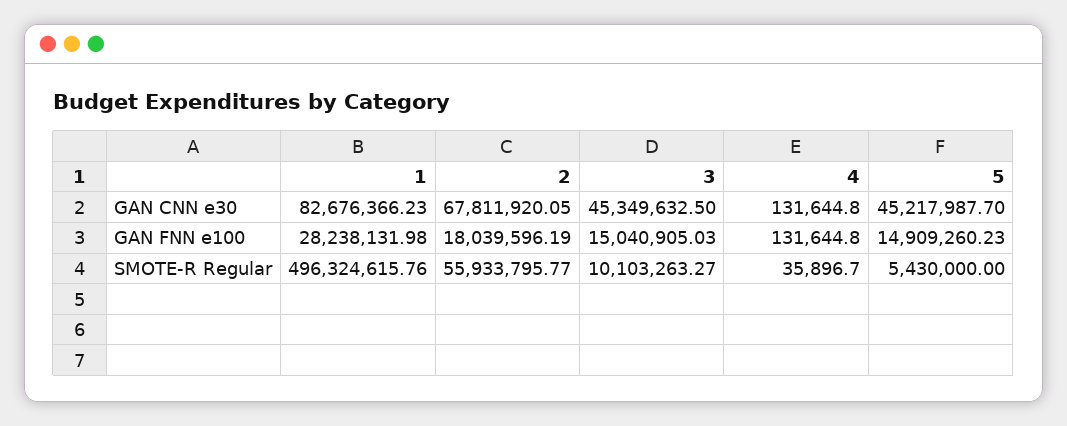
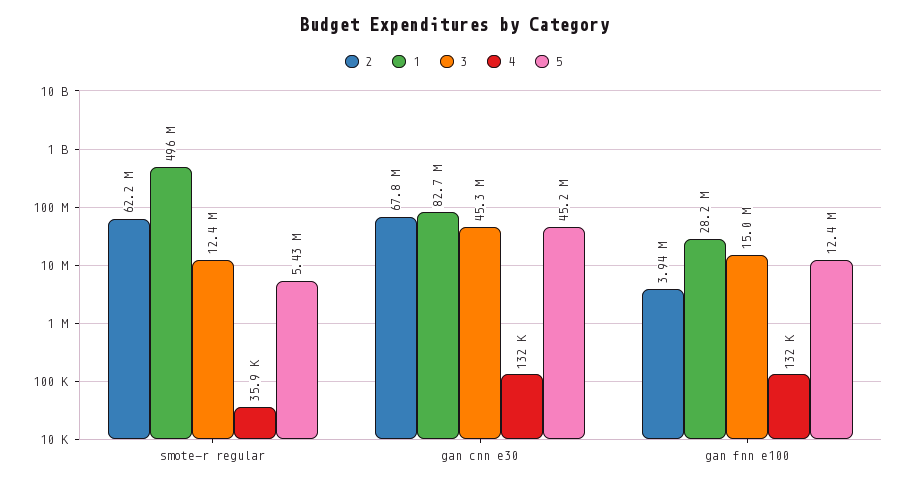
  {
    "1": {
      "GAN CNN e30": 82676366.23,
      "GAN FNN e100": 28238131.98,
      "SMOTE-R Regular": 496324615.76
    },
    "2": {
      "GAN CNN e30": 67811920.05,
-     "GAN FNN e100": 18039596.19,
+     "GAN FNN e100": 3940000,
-     "SMOTE-R Regular": 55933795.77
+     "SMOTE-R Regular": 62200000
    },
    "3": {
      "GAN CNN e30": 45349632.5,
      "GAN FNN e100": 15040905.03,
-     "SMOTE-R Regular": 10103263.27
+     "SMOTE-R Regular": 12400000
    },
    "4": {
      "GAN CNN e30": 131644.8,
      "GAN FNN e100": 131644.8,
      "SMOTE-R Regular": 35896.7
    },
    "5": {
      "GAN CNN e30": 45217987.7,
-     "GAN FNN e100": 14909260.23,
+     "GAN FNN e100": 12400000,
      "SMOTE-R Regular": 5430000
    }
  }

